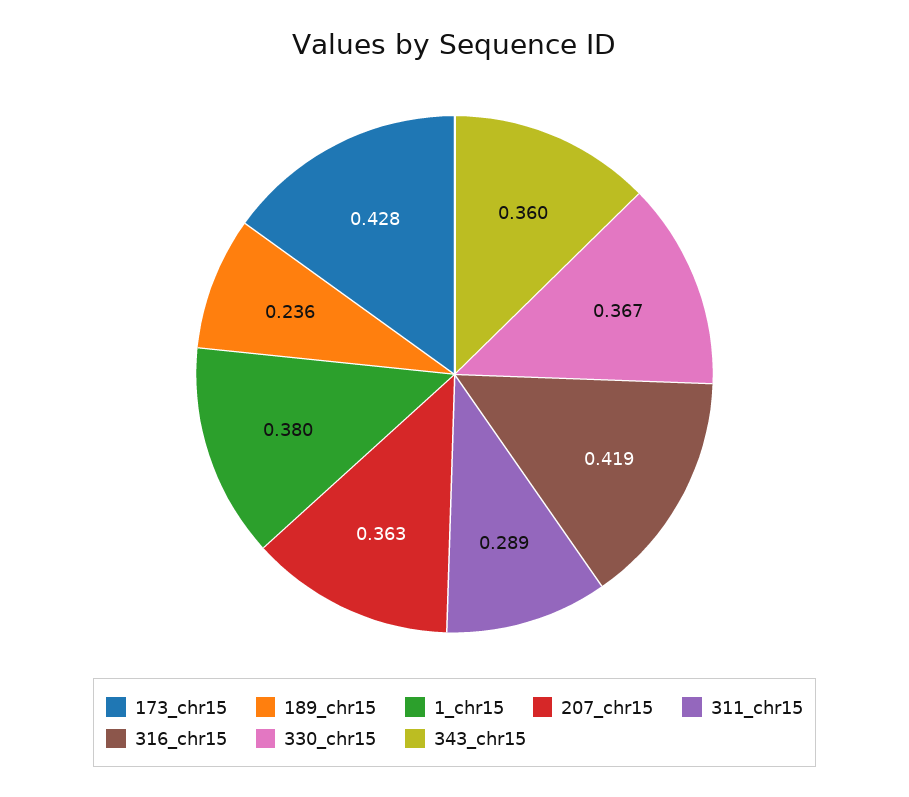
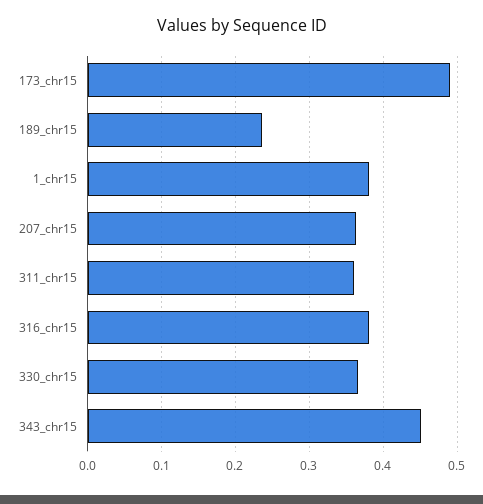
  {
-   "173_chr15": 0.428,
+   "173_chr15": 0.49,
    "189_chr15": 0.236,
    "1_chr15": 0.38,
    "207_chr15": 0.363,
-   "311_chr15": 0.289,
+   "311_chr15": 0.36,
-   "316_chr15": 0.419,
+   "316_chr15": 0.38,
    "330_chr15": 0.367,
-   "343_chr15": 0.36
+   "343_chr15": 0.45
  }

